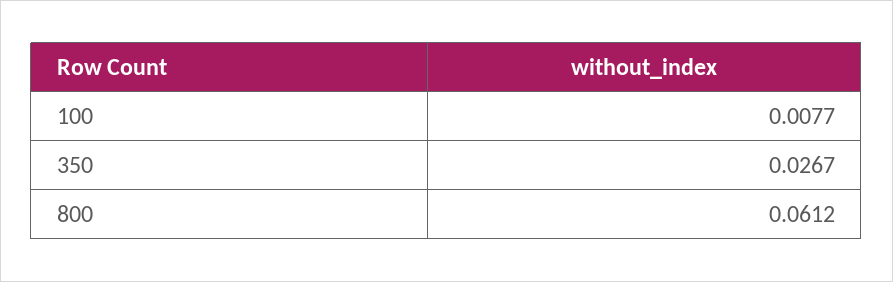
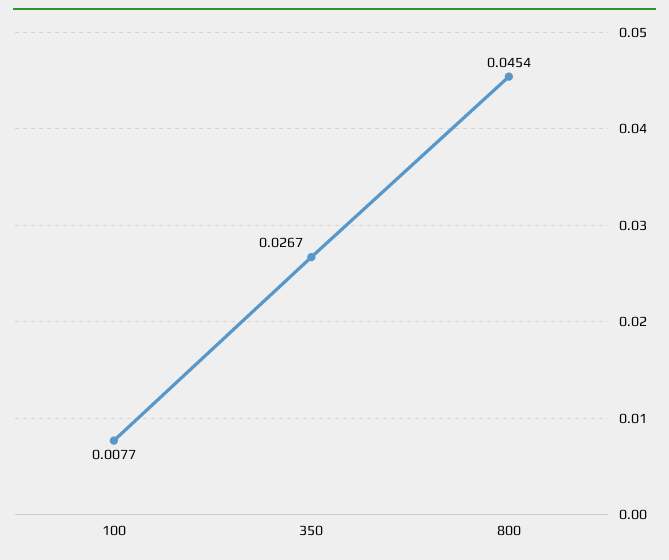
  {
    "100": 0.0077,
    "350": 0.0267,
-   "800": 0.0612
+   "800": 0.0454
  }

